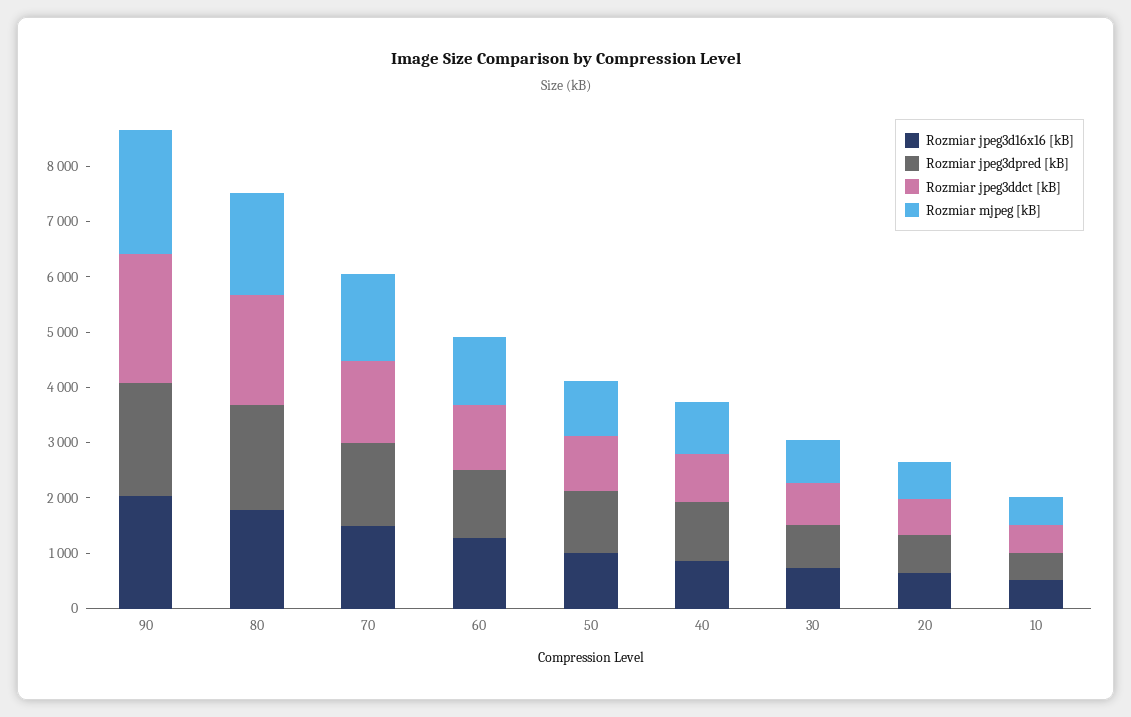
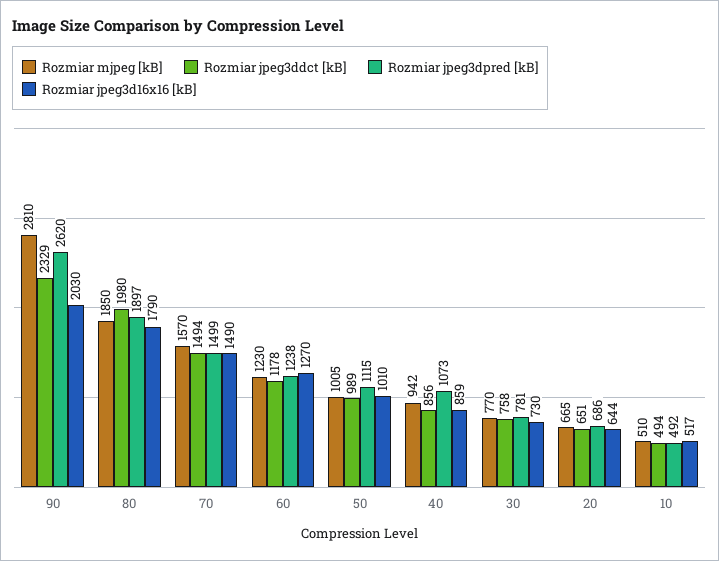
  {
    "Rozmiar jpeg3d16x16 [kB]": {
      "90": 2030,
      "80": 1790,
      "70": 1490,
      "60": 1270,
      "50": 1010,
      "40": 859,
      "30": 730,
      "20": 644,
      "10": 517
    },
    "Rozmiar jpeg3dpred [kB]": {
-     "90": 2000,
+     "90": 2620,
      "80": 1897,
      "70": 1499,
      "60": 1238,
      "50": 1115,
      "40": 1073,
      "30": 781,
      "20": 686,
      "10": 492
    },
    "Rozmiar jpeg3ddct [kB]": {
      "90": 2329,
      "80": 1980,
      "70": 1494,
      "60": 1178,
      "50": 989,
      "40": 856,
      "30": 758,
      "20": 651,
      "10": 494
    },
    "Rozmiar mjpeg [kB]": {
-     "90": 2200,
+     "90": 2810,
      "80": 1850,
      "70": 1570,
      "60": 1230,
      "50": 1005,
      "40": 942,
      "30": 770,
      "20": 665,
      "10": 510
    }
  }

